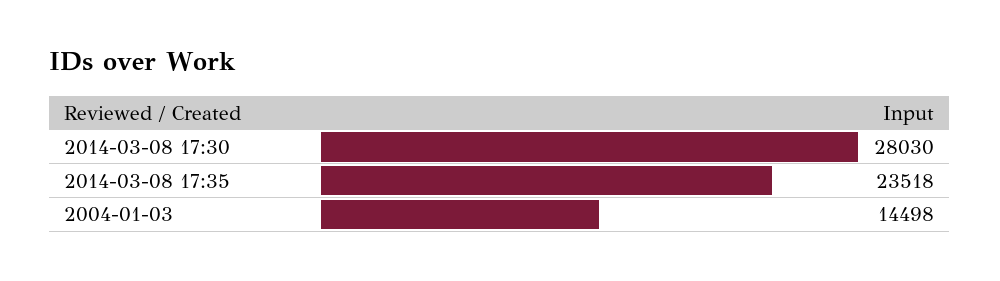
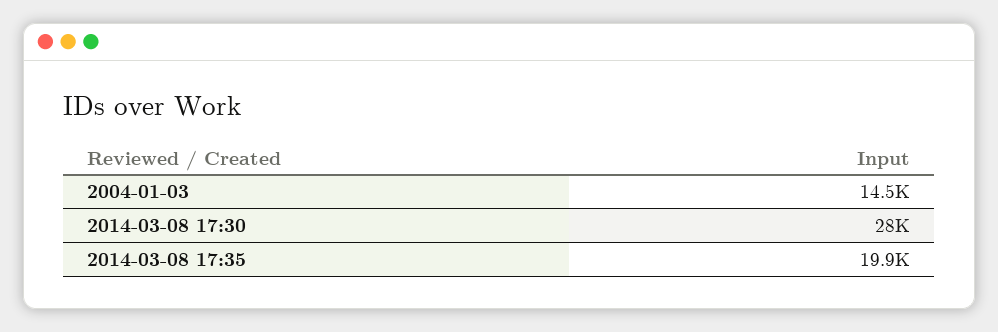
  {
    "2014-03-08 17:30": 28030,
-   "2014-03-08 17:35": 23518,
+   "2014-03-08 17:35": 19900,
    "2004-01-03": 14498
  }

